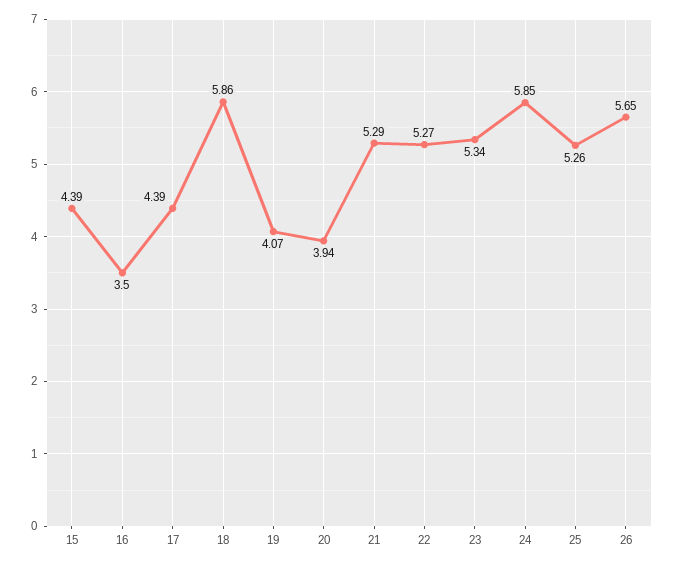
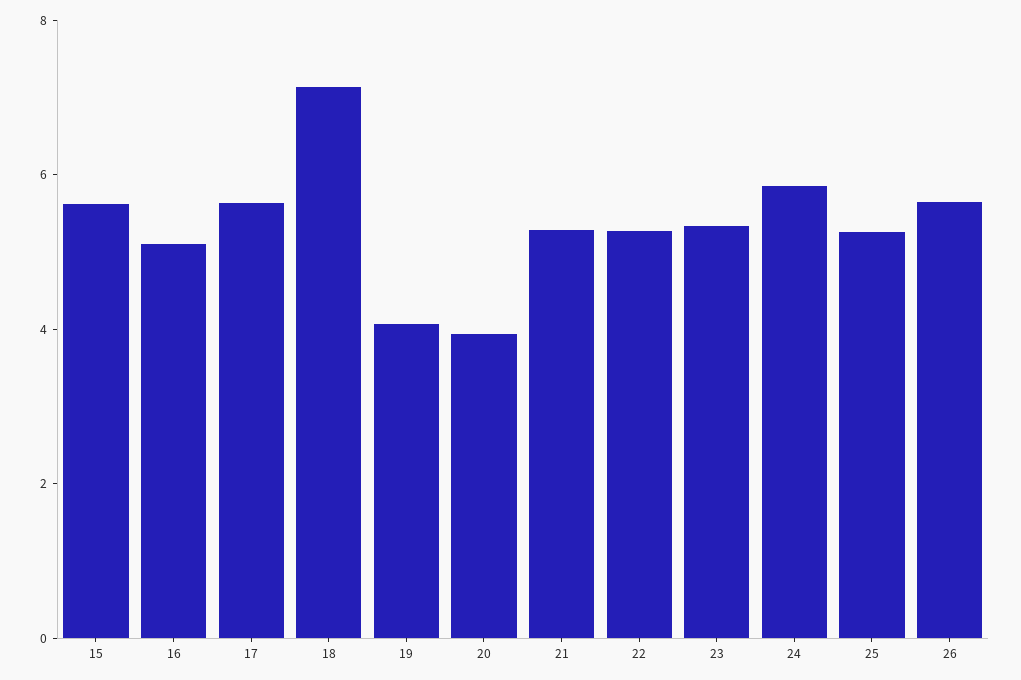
  {
-   "15": 4.39,
+   "15": 5.5,
-   "16": 3.5,
+   "16": 5,
-   "17": 4.39,
+   "17": 5.5,
-   "18": 5.86,
+   "18": 7,
    "19": 4.07,
    "20": 3.94,
    "21": 5.29,
    "22": 5.27,
    "23": 5.34,
    "24": 5.85,
    "25": 5.26,
    "26": 5.65
  }

